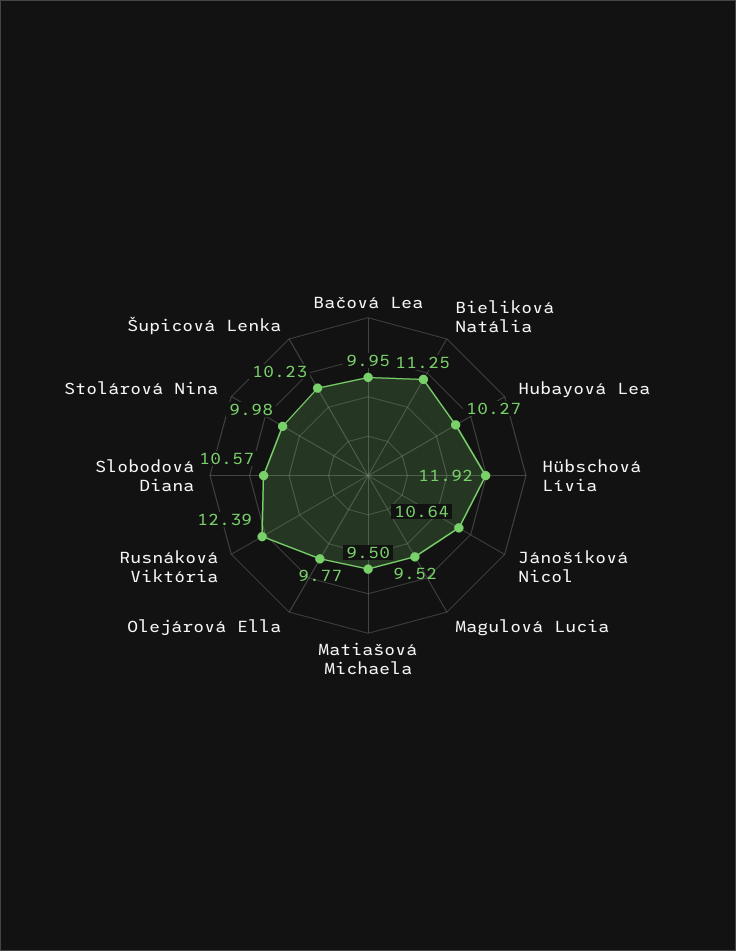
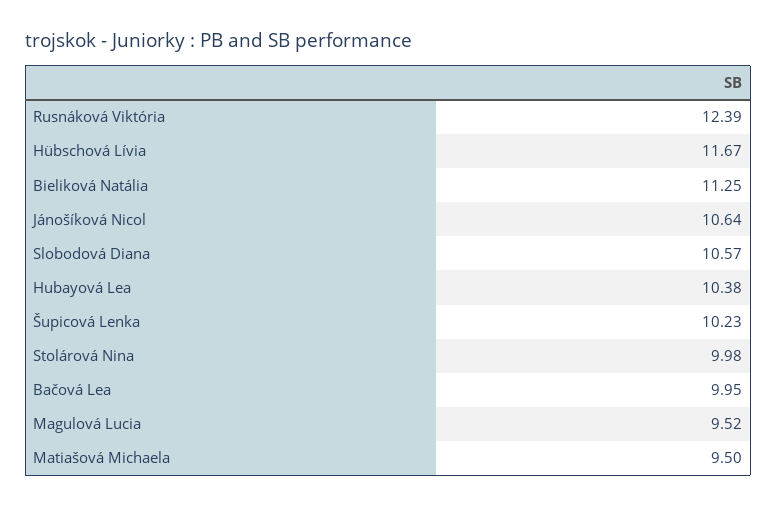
  {
    "Bačová Lea": 9.95,
    "Bieliková Natália": 11.25,
-   "Hubayová Lea": 10.27,
+   "Hubayová Lea": 10.38,
-   "Hübschová Lívia": 11.92,
+   "Hübschová Lívia": 11.67,
    "Jánošíková Nicol": 10.64,
    "Magulová Lucia": 9.52,
    "Matiašová Michaela": 9.5,
-   "Olejárová Ella": 9.77,
    "Rusnáková Viktória": 12.39,
    "Slobodová Diana": 10.57,
    "Stolárová Nina": 9.98,
    "Šupicová Lenka": 10.23
  }

